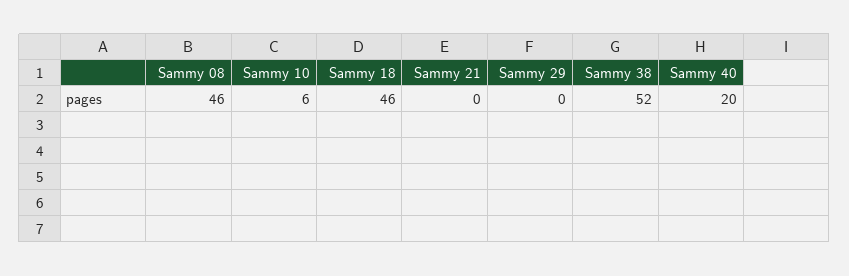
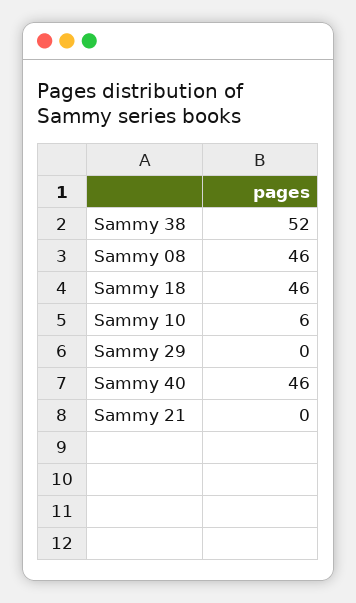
  {
    "Sammy 08": 46,
    "Sammy 10": 6,
    "Sammy 18": 46,
    "Sammy 21": 0,
    "Sammy 29": 0,
    "Sammy 38": 52,
-   "Sammy 40": 20
+   "Sammy 40": 46
  }

